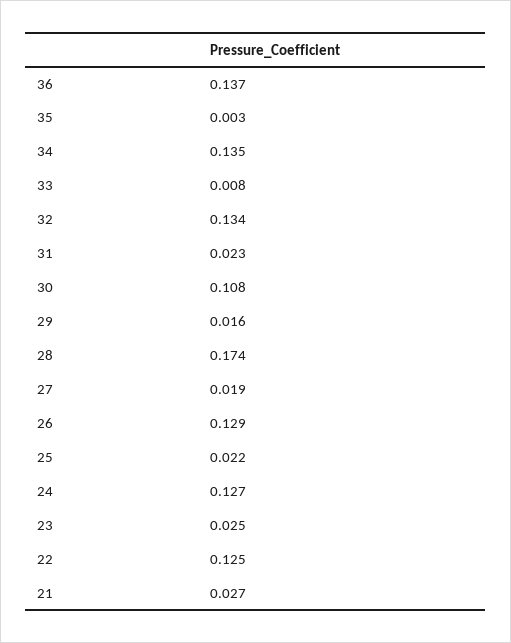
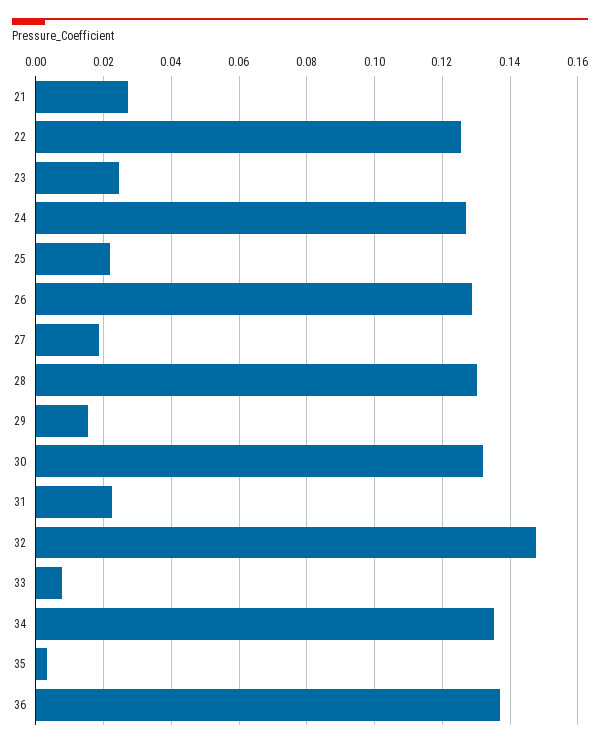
  {
    "36": 0.137,
    "35": 0.003,
    "34": 0.135,
    "33": 0.008,
-   "32": 0.134,
+   "32": 0.148,
    "31": 0.023,
-   "30": 0.108,
+   "30": 0.132,
    "29": 0.016,
-   "28": 0.174,
+   "28": 0.13,
    "27": 0.019,
    "26": 0.129,
    "25": 0.022,
    "24": 0.127,
    "23": 0.025,
    "22": 0.125,
    "21": 0.027
  }

